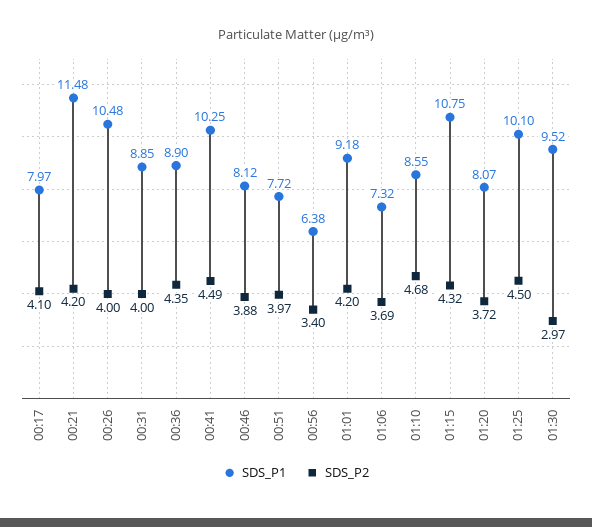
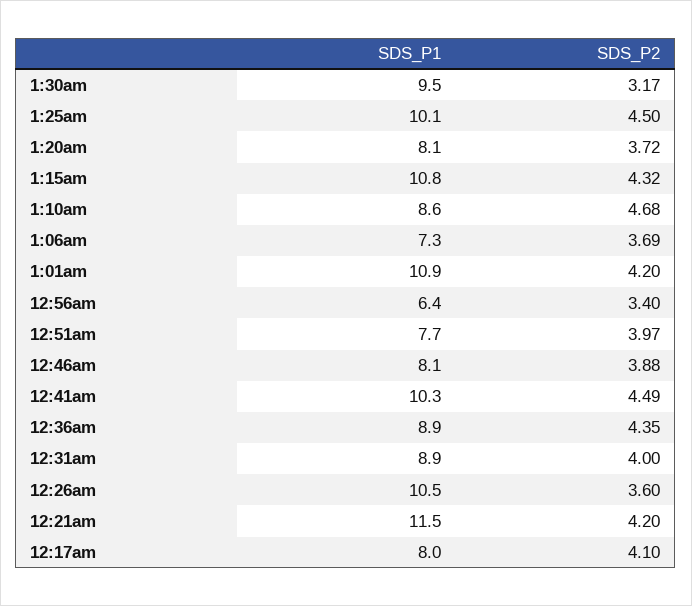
  {
    "SDS_P1": {
      "00:17": 7.97,
      "00:21": 11.48,
      "00:26": 10.48,
      "00:31": 8.85,
      "00:36": 8.9,
      "00:41": 10.25,
      "00:46": 8.12,
      "00:51": 7.72,
      "00:56": 6.38,
-     "01:01": 9.18,
+     "01:01": 10.9,
      "01:06": 7.32,
      "01:10": 8.55,
      "01:15": 10.75,
      "01:20": 8.07,
      "01:25": 10.1,
      "01:30": 9.52
    },
    "SDS_P2": {
      "00:17": 4.1,
      "00:21": 4.2,
-     "00:26": 4,
+     "00:26": 3.6,
      "00:31": 4,
      "00:36": 4.35,
      "00:41": 4.49,
      "00:46": 3.88,
      "00:51": 3.97,
      "00:56": 3.4,
      "01:01": 4.2,
      "01:06": 3.69,
      "01:10": 4.68,
      "01:15": 4.32,
      "01:20": 3.72,
      "01:25": 4.5,
-     "01:30": 2.97
+     "01:30": 3.17
    }
  }

